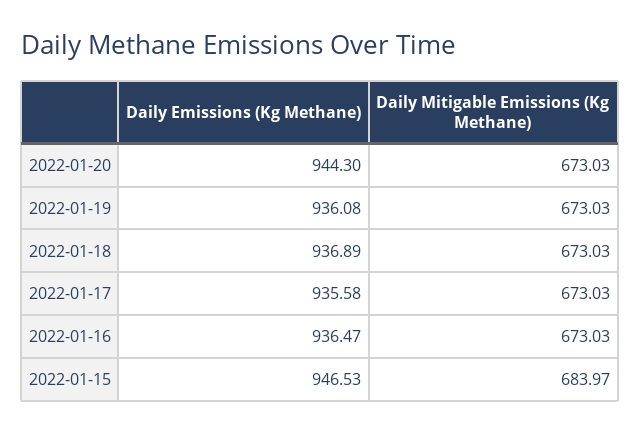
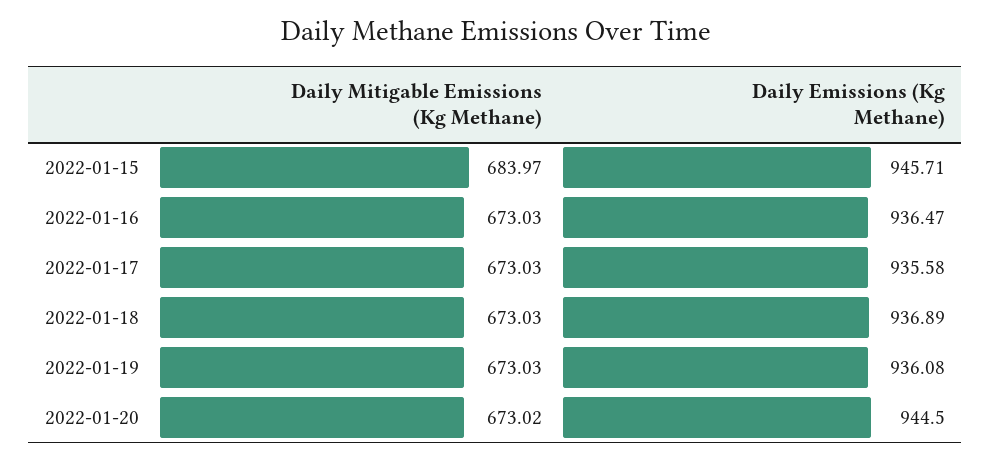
  {
    "Daily Emissions (Kg Methane)": {
-     "2022-01-20": 944.3,
+     "2022-01-20": 944.5,
      "2022-01-19": 936.08,
      "2022-01-18": 936.89,
      "2022-01-17": 935.58,
      "2022-01-16": 936.47,
-     "2022-01-15": 946.53
+     "2022-01-15": 945.71
    },
    "Daily Mitigable Emissions (Kg Methane)": {
-     "2022-01-20": 673.03,
+     "2022-01-20": 673.02,
      "2022-01-19": 673.03,
      "2022-01-18": 673.03,
      "2022-01-17": 673.03,
      "2022-01-16": 673.03,
      "2022-01-15": 683.97
    }
  }

